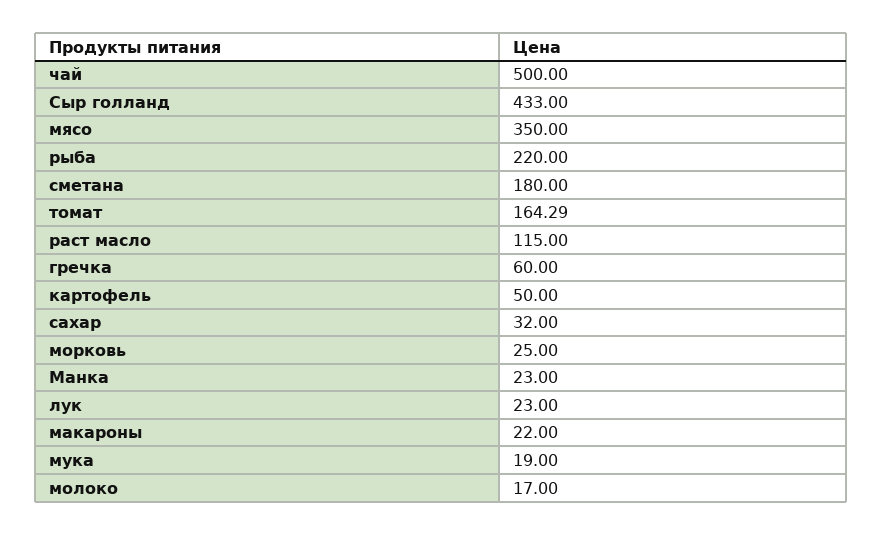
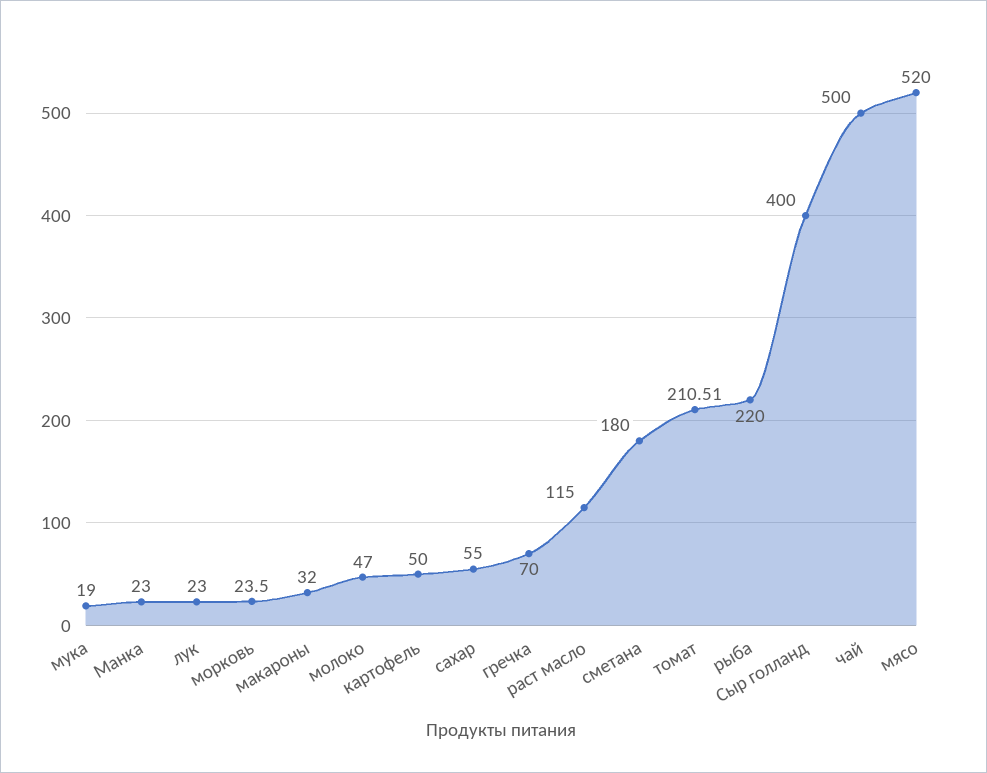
  {
    "чай": 500,
-   "Сыр голланд": 433,
+   "Сыр голланд": 400,
-   "мясо": 350,
+   "мясо": 520,
    "рыба": 220,
    "сметана": 180,
-   "томат": 164.29,
+   "томат": 210.51,
    "раст масло": 115,
-   "гречка": 60,
+   "гречка": 70,
    "картофель": 50,
-   "сахар": 32,
+   "сахар": 55,
-   "морковь": 25,
+   "морковь": 23.5,
    "Манка": 23,
    "лук": 23,
-   "макароны": 22,
+   "макароны": 32,
    "мука": 19,
-   "молоко": 17
+   "молоко": 47
  }

